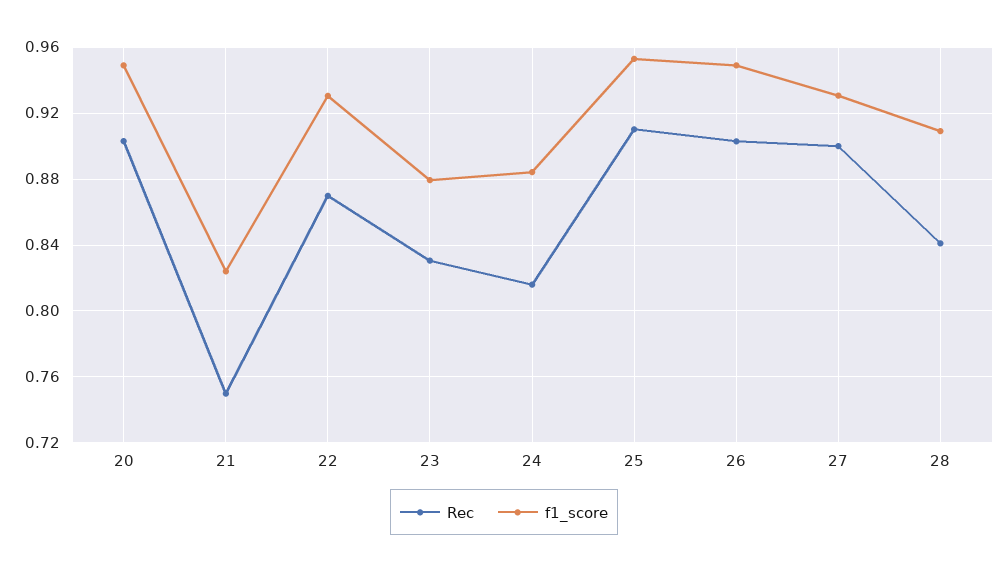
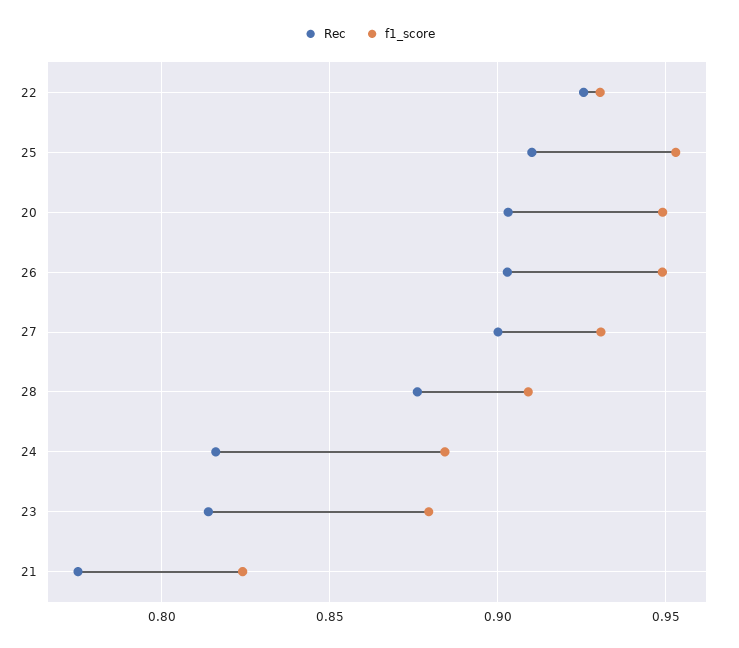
  {
    "Rec": {
      "20": 0.905,
-     "21": 0.75,
+     "21": 0.775,
-     "22": 0.87,
+     "22": 0.925,
-     "23": 0.83,
+     "23": 0.815,
      "24": 0.815,
      "25": 0.91,
      "26": 0.905,
      "27": 0.9,
-     "28": 0.84
+     "28": 0.875
    },
    "f1_score": {
      "20": 0.95,
      "21": 0.825,
      "22": 0.93,
      "23": 0.88,
      "24": 0.885,
      "25": 0.955,
      "26": 0.95,
      "27": 0.93,
      "28": 0.91
    }
  }

